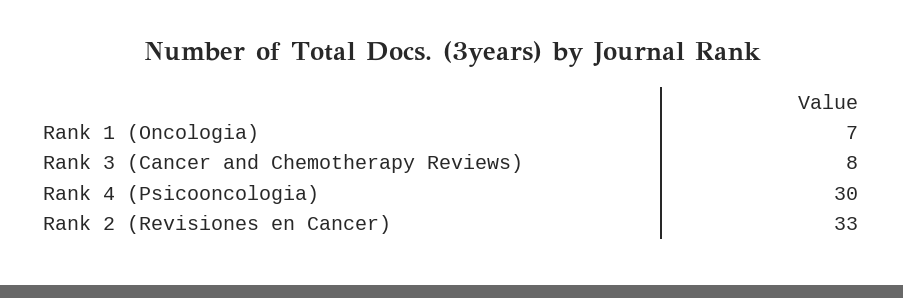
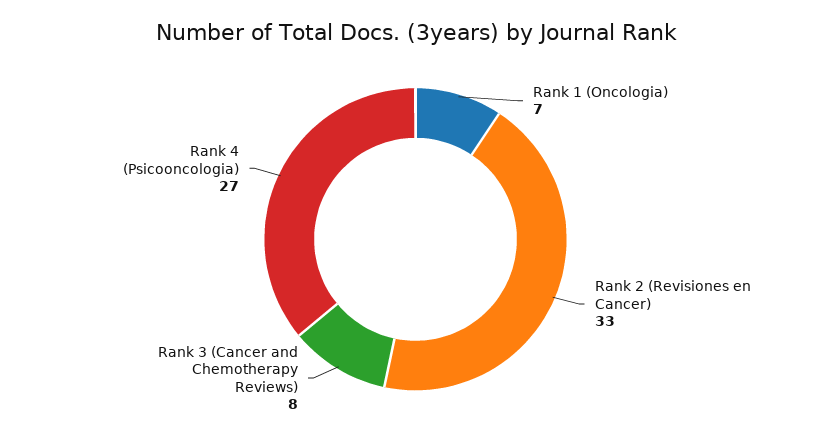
  {
    "Rank 1 (Oncologia)": 7,
    "Rank 3 (Cancer and Chemotherapy Reviews)": 8,
-   "Rank 4 (Psicooncologia)": 30,
+   "Rank 4 (Psicooncologia)": 27,
    "Rank 2 (Revisiones en Cancer)": 33
  }

